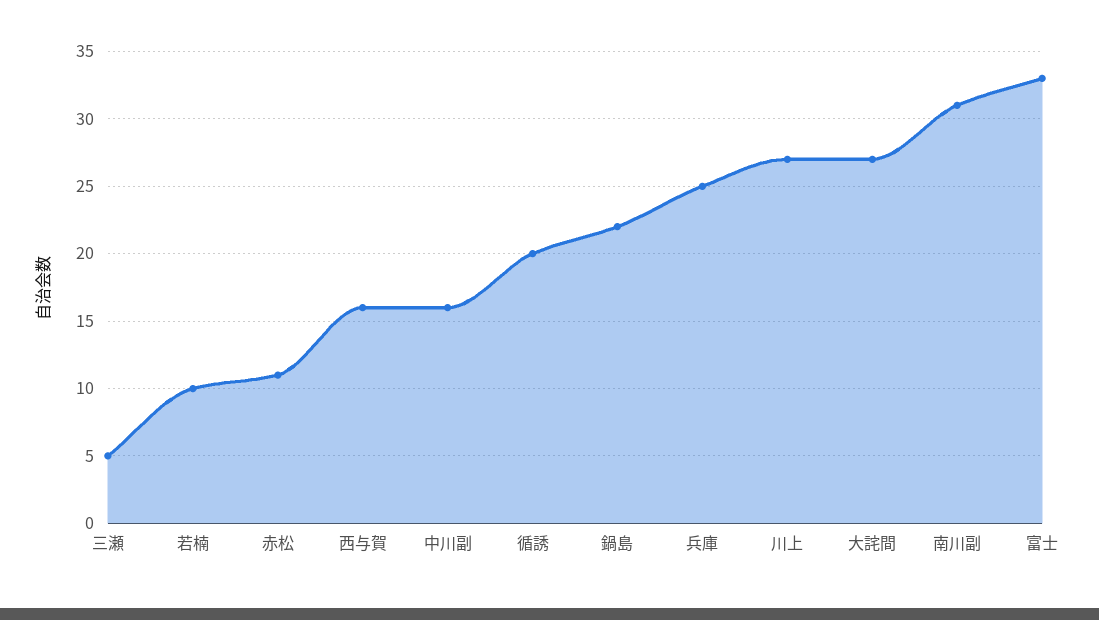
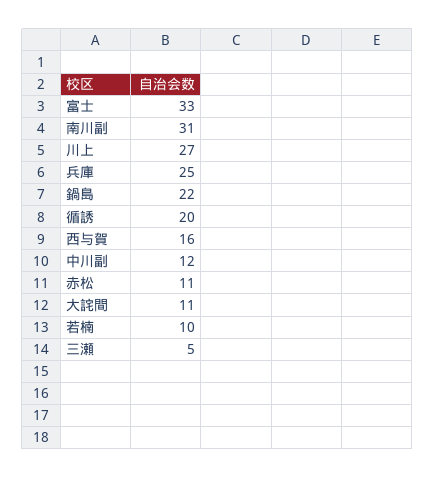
  {
    "三瀬": 5,
    "若楠": 10,
    "赤松": 11,
    "西与賀": 16,
-   "中川副": 16,
+   "中川副": 12,
    "循誘": 20,
    "鍋島": 22,
    "兵庫": 25,
    "川上": 27,
-   "大詫間": 27,
+   "大詫間": 11,
    "南川副": 31,
    "富士": 33
  }

